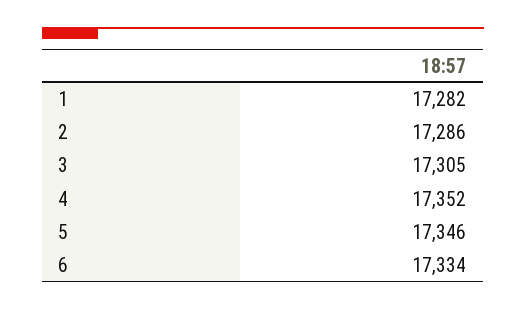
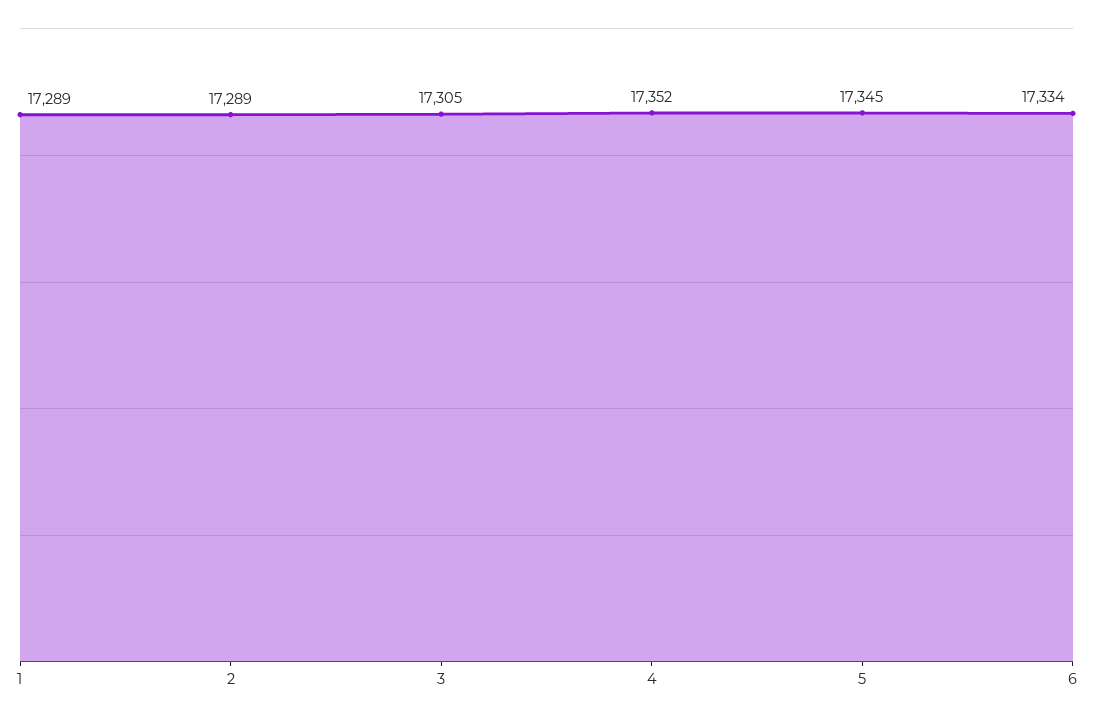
  {
-   "1": 17282,
+   "1": 17289,
-   "2": 17286,
+   "2": 17289,
    "3": 17305,
    "4": 17352,
-   "5": 17346,
+   "5": 17345,
    "6": 17334
  }

